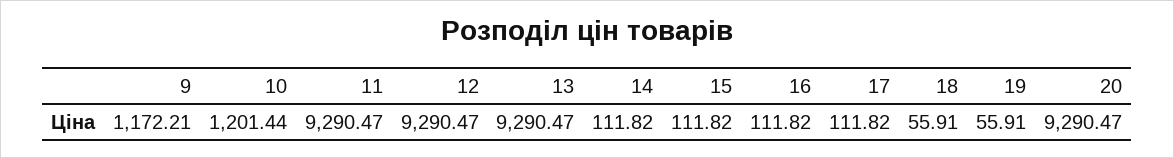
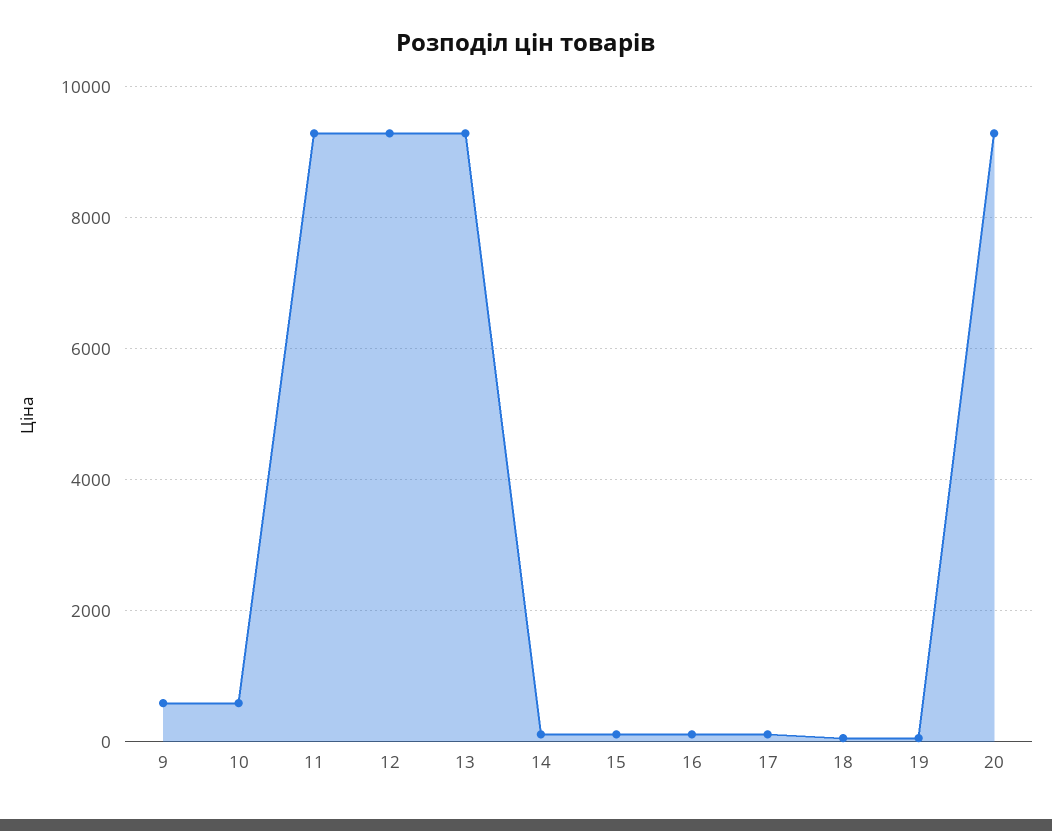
  {
-   "9": 1172.21,
+   "9": 600,
-   "10": 1201.44,
+   "10": 600,
    "11": 9290.47,
    "12": 9290.47,
    "13": 9290.47,
    "14": 111.82,
    "15": 111.82,
    "16": 111.82,
    "17": 111.82,
    "18": 55.91,
    "19": 55.91,
    "20": 9290.47
  }

